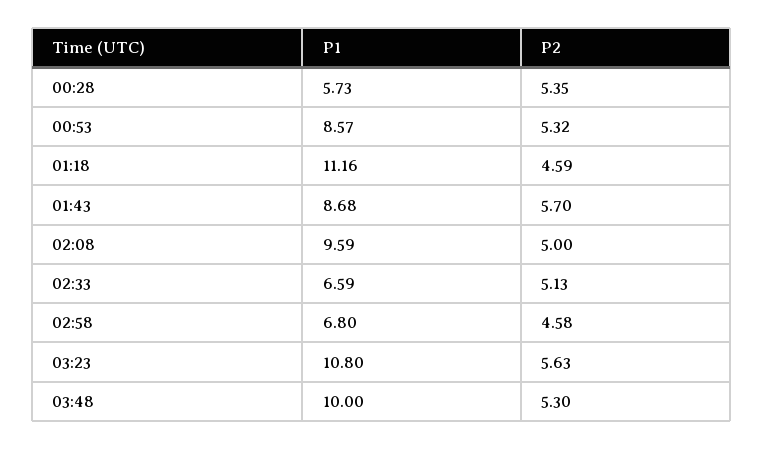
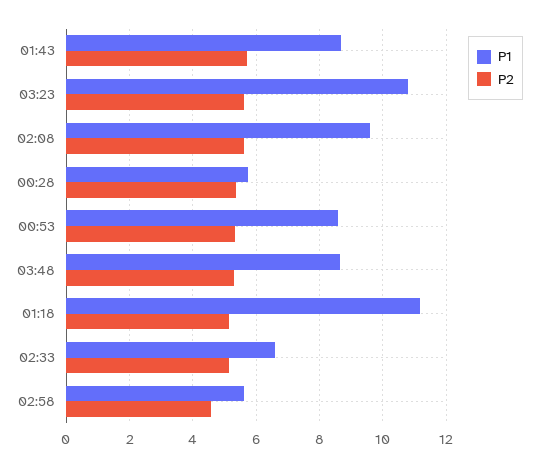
  {
    "P1": {
      "00:28": 5.73,
      "00:53": 8.57,
      "01:18": 11.16,
      "01:43": 8.68,
      "02:08": 9.59,
      "02:33": 6.59,
-     "02:58": 6.8,
+     "02:58": 5.6,
      "03:23": 10.8,
-     "03:48": 10
+     "03:48": 8.6
    },
    "P2": {
      "00:28": 5.35,
      "00:53": 5.32,
-     "01:18": 4.59,
+     "01:18": 5.2,
      "01:43": 5.7,
-     "02:08": 5,
+     "02:08": 5.6,
      "02:33": 5.13,
      "02:58": 4.58,
      "03:23": 5.63,
      "03:48": 5.3
    }
  }

